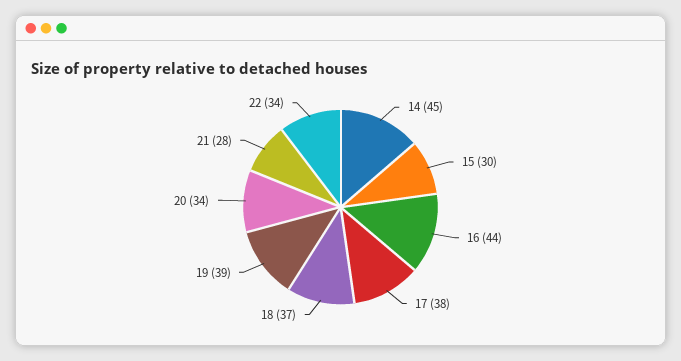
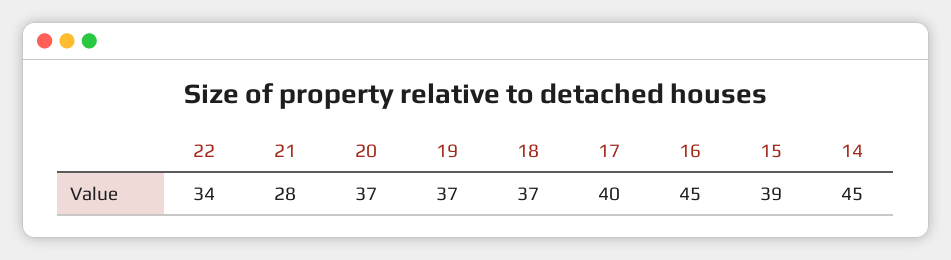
  {
    "14": 45,
-   "15": 30,
+   "15": 39,
-   "16": 44,
+   "16": 45,
-   "17": 38,
+   "17": 40,
    "18": 37,
-   "19": 39,
+   "19": 37,
-   "20": 34,
+   "20": 37,
    "21": 28,
    "22": 34
  }

